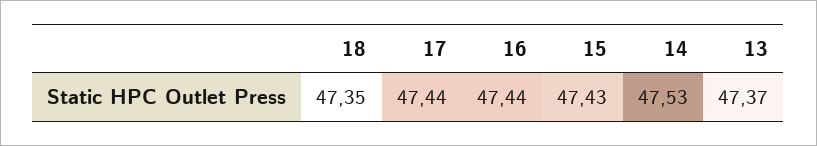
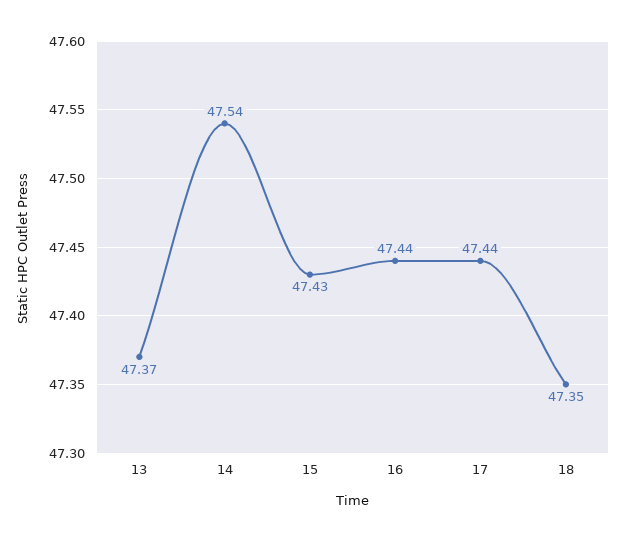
  {
    "18": 47.35,
    "17": 47.44,
    "16": 47.44,
    "15": 47.43,
-   "14": 47.53,
+   "14": 47.54,
    "13": 47.37
  }

